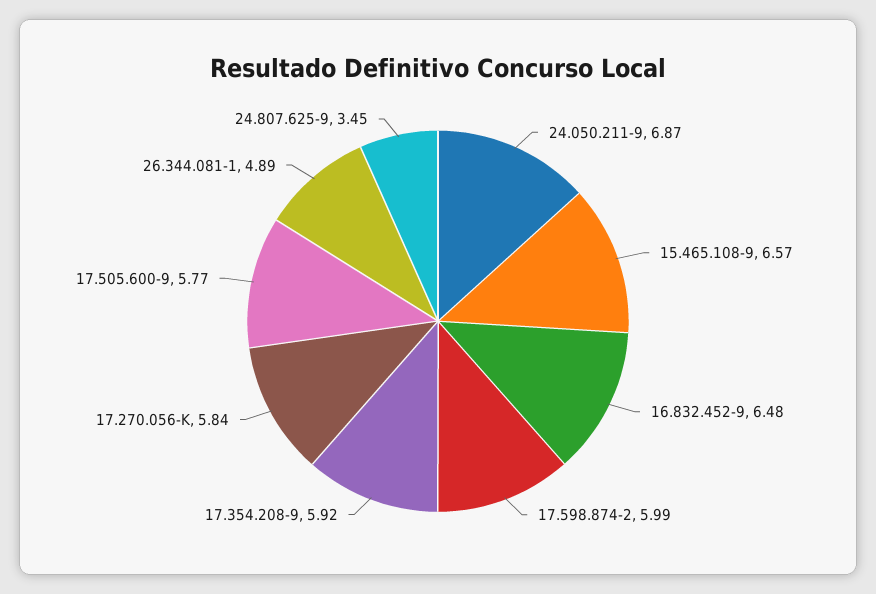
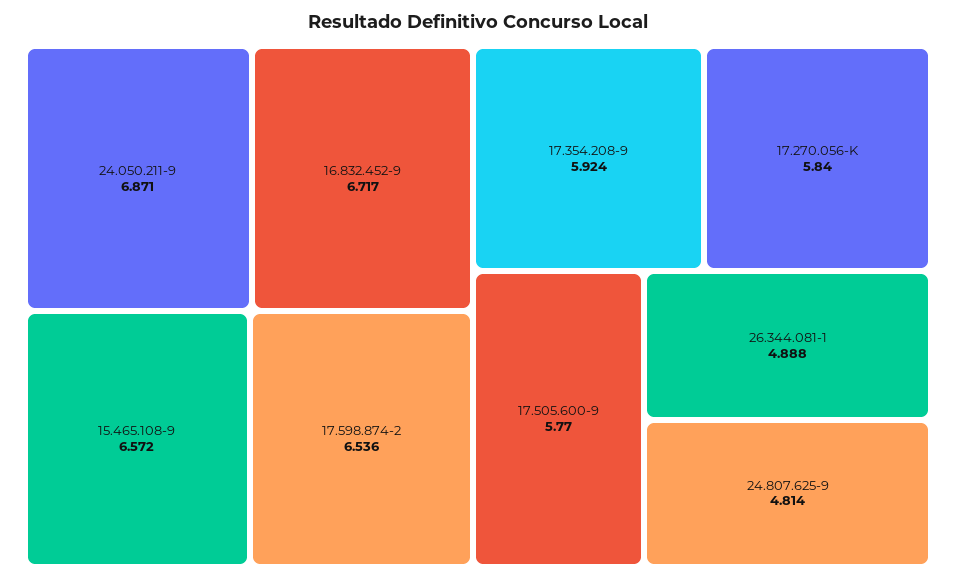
  {
    "24.050.211-9": 6.871,
    "15.465.108-9": 6.572,
-   "16.832.452-9": 6.48,
+   "16.832.452-9": 6.717,
-   "17.598.874-2": 5.99,
+   "17.598.874-2": 6.536,
    "17.354.208-9": 5.924,
    "17.270.056-K": 5.84,
    "17.505.600-9": 5.77,
    "26.344.081-1": 4.888,
-   "24.807.625-9": 3.45
+   "24.807.625-9": 4.814
  }

